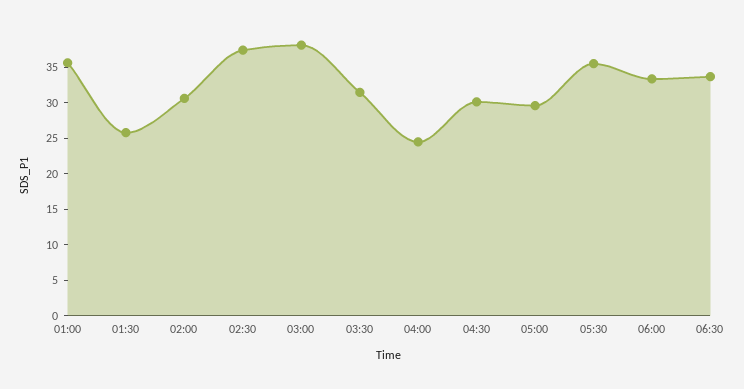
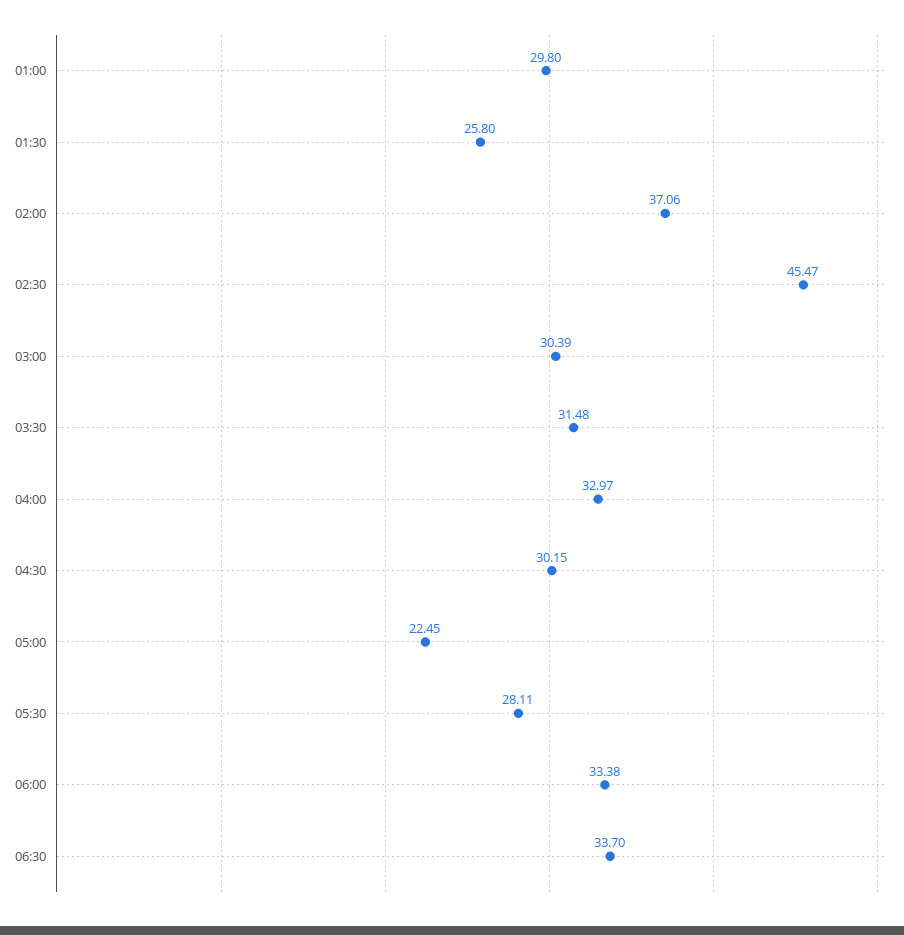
  {
-   "01:00": 35,
+   "01:00": 29.8,
    "01:30": 25.8,
-   "02:00": 30,
+   "02:00": 37.06,
-   "02:30": 37.5,
+   "02:30": 45.47,
-   "03:00": 37.5,
+   "03:00": 30.39,
    "03:30": 31.48,
-   "04:00": 25,
+   "04:00": 32.97,
    "04:30": 30.15,
-   "05:00": 30,
+   "05:00": 22.45,
-   "05:30": 35,
+   "05:30": 28.11,
    "06:00": 33.38,
    "06:30": 33.7
  }

